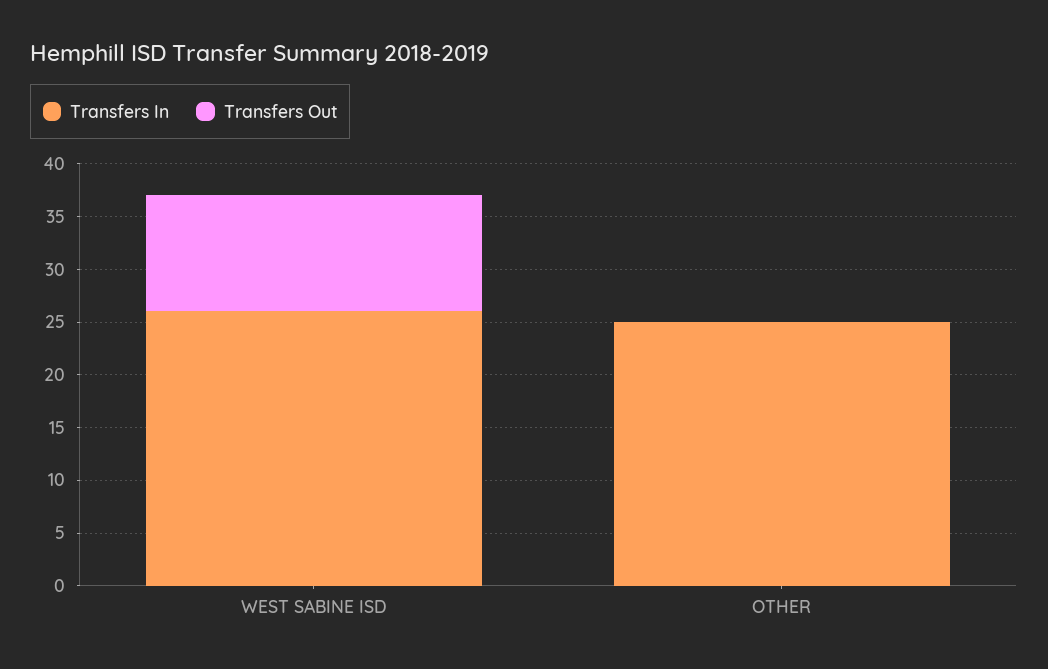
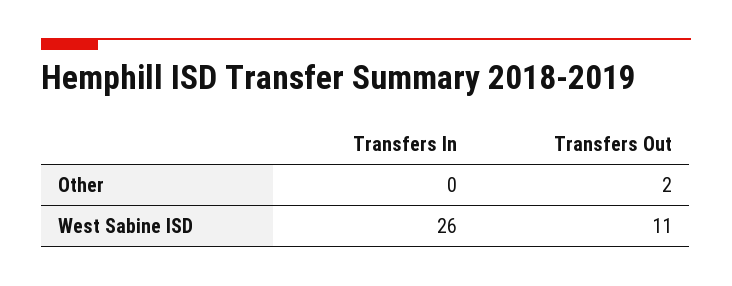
  {
    "Transfers In": {
      "WEST SABINE ISD": 26,
-     "OTHER": 25
+     "OTHER": 0
    },
    "Transfers Out": {
      "WEST SABINE ISD": 11,
-     "OTHER": 0
+     "OTHER": 2
    }
  }

